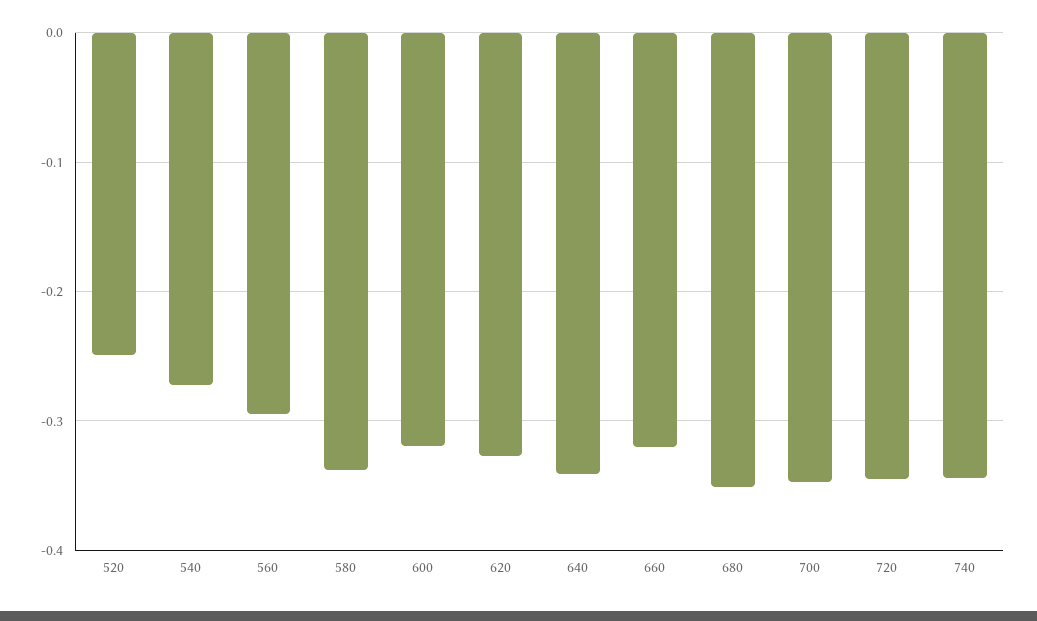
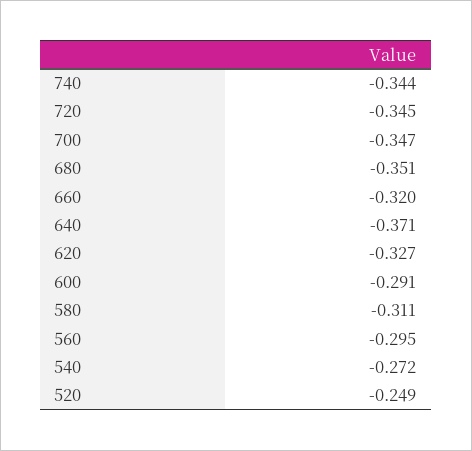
  {
    "520": -0.249,
    "540": -0.272,
    "560": -0.295,
-   "580": -0.34,
+   "580": -0.311,
-   "600": -0.32,
+   "600": -0.291,
    "620": -0.327,
-   "640": -0.34,
+   "640": -0.371,
    "660": -0.32,
    "680": -0.351,
    "700": -0.347,
    "720": -0.345,
    "740": -0.344
  }

